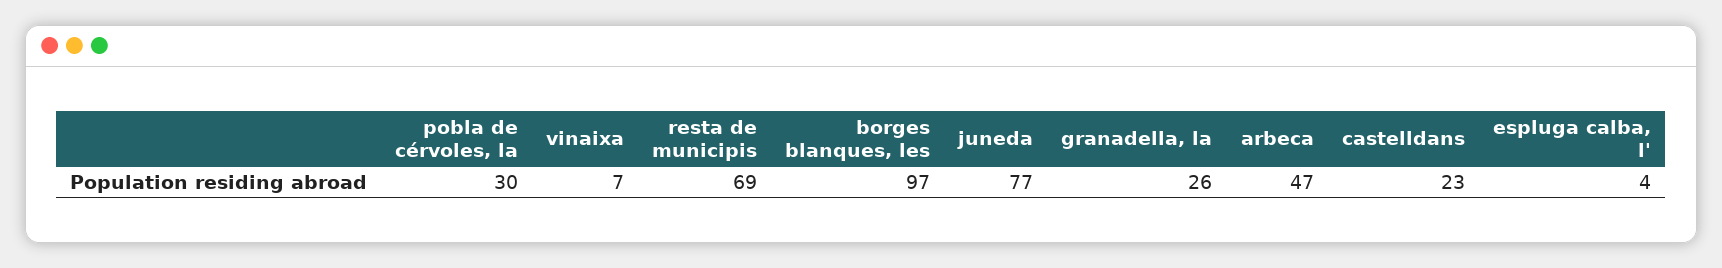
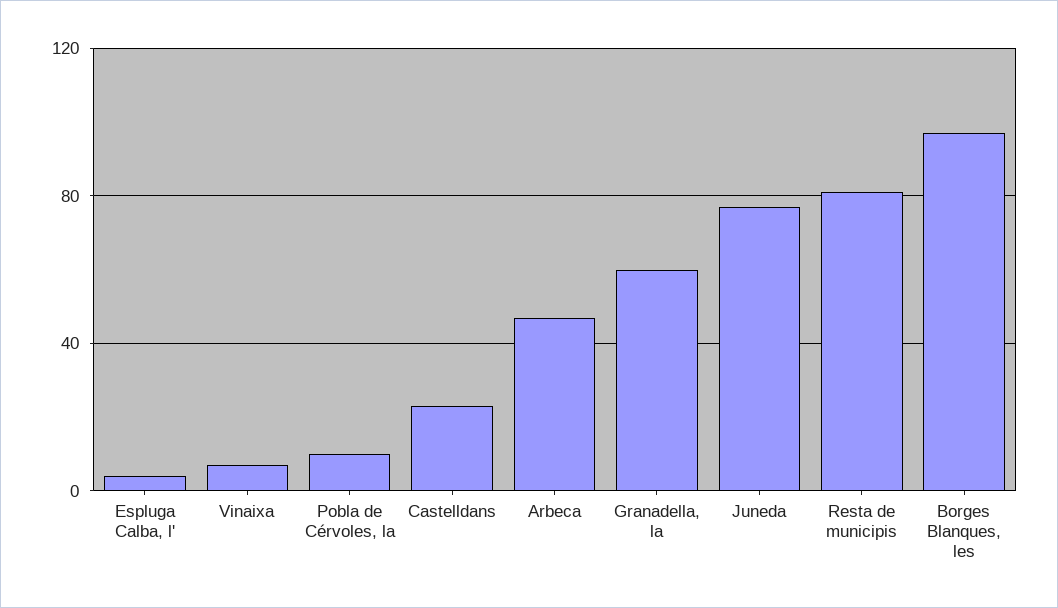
  {
-   "pobla de cérvoles, la": 30,
+   "pobla de cérvoles, la": 10,
    "vinaixa": 7,
-   "resta de municipis": 69,
+   "resta de municipis": 80,
    "borges blanques, les": 97,
    "juneda": 77,
-   "granadella, la": 26,
+   "granadella, la": 60,
    "arbeca": 47,
    "castelldans": 23,
    "espluga calba, l'": 4
  }

